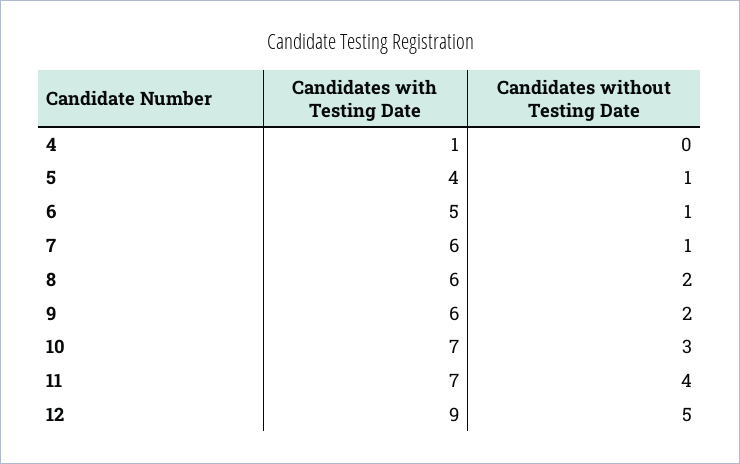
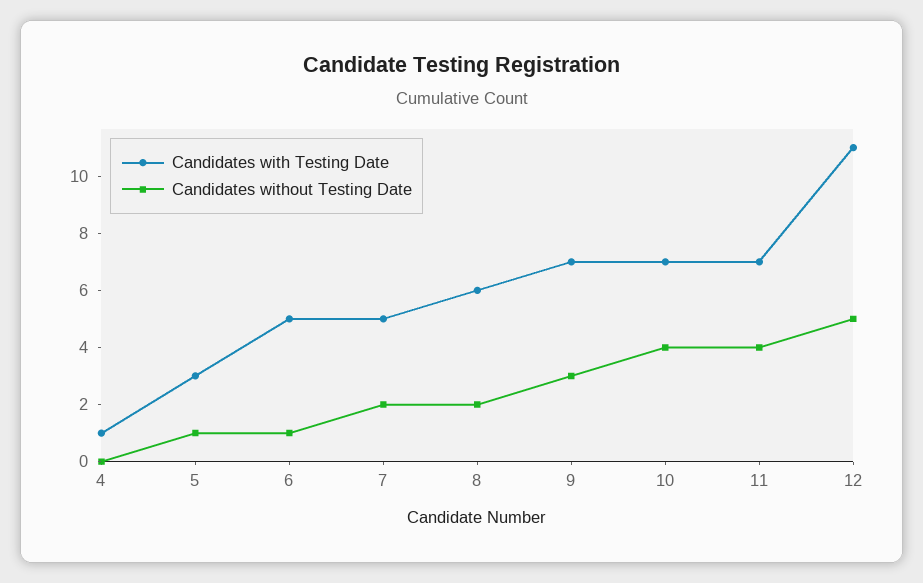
  {
    "Candidates with Testing Date": {
      "4": 1,
-     "5": 4,
+     "5": 3,
      "6": 5,
-     "7": 6,
+     "7": 5,
      "8": 6,
-     "9": 6,
+     "9": 7,
      "10": 7,
      "11": 7,
-     "12": 9
+     "12": 11
    },
    "Candidates without Testing Date": {
      "4": 0,
      "5": 1,
      "6": 1,
-     "7": 1,
+     "7": 2,
      "8": 2,
-     "9": 2,
+     "9": 3,
-     "10": 3,
+     "10": 4,
      "11": 4,
      "12": 5
    }
  }

